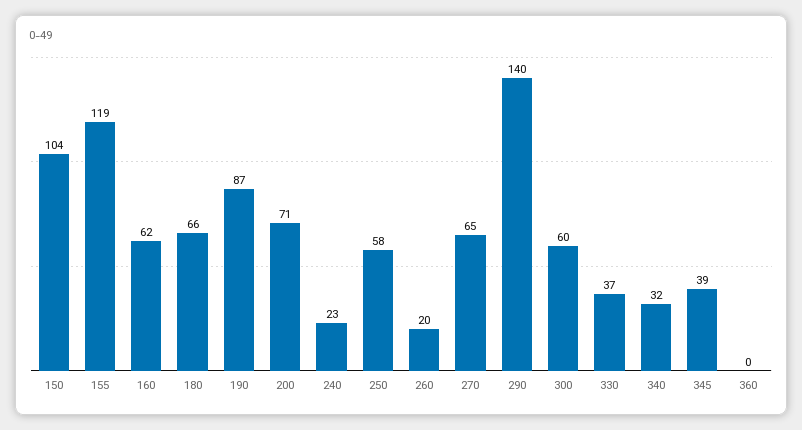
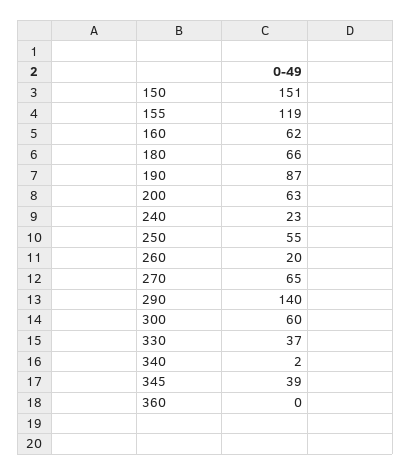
  {
-   "150": 104,
+   "150": 151,
    "155": 119,
    "160": 62,
    "180": 66,
    "190": 87,
-   "200": 71,
+   "200": 63,
    "240": 23,
-   "250": 58,
+   "250": 55,
    "260": 20,
    "270": 65,
    "290": 140,
    "300": 60,
    "330": 37,
-   "340": 32,
+   "340": 2,
    "345": 39,
    "360": 0
  }

